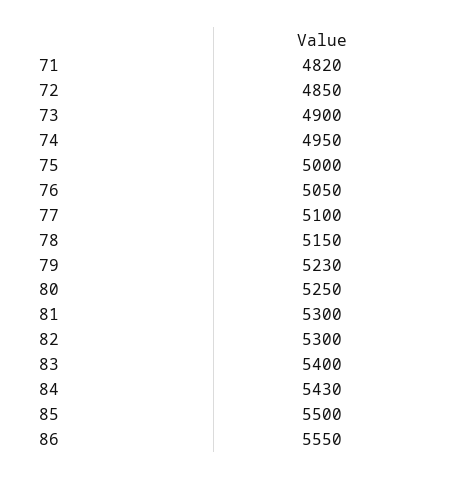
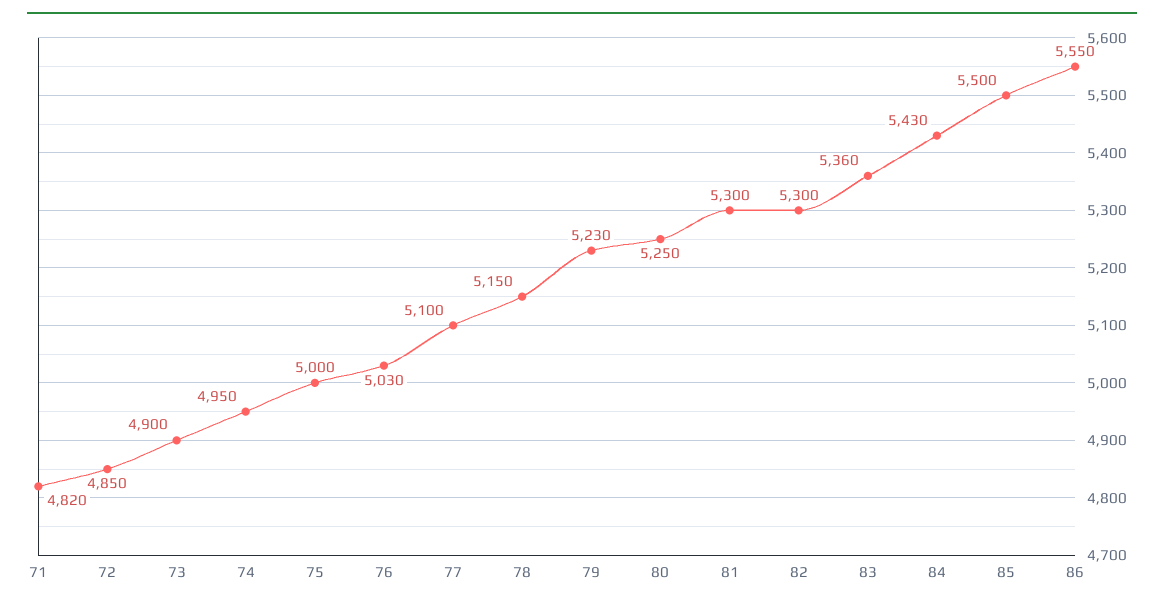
  {
    "71": 4820,
    "72": 4850,
    "73": 4900,
    "74": 4950,
    "75": 5000,
-   "76": 5050,
+   "76": 5030,
    "77": 5100,
    "78": 5150,
    "79": 5230,
    "80": 5250,
    "81": 5300,
    "82": 5300,
-   "83": 5400,
+   "83": 5360,
    "84": 5430,
    "85": 5500,
    "86": 5550
  }

